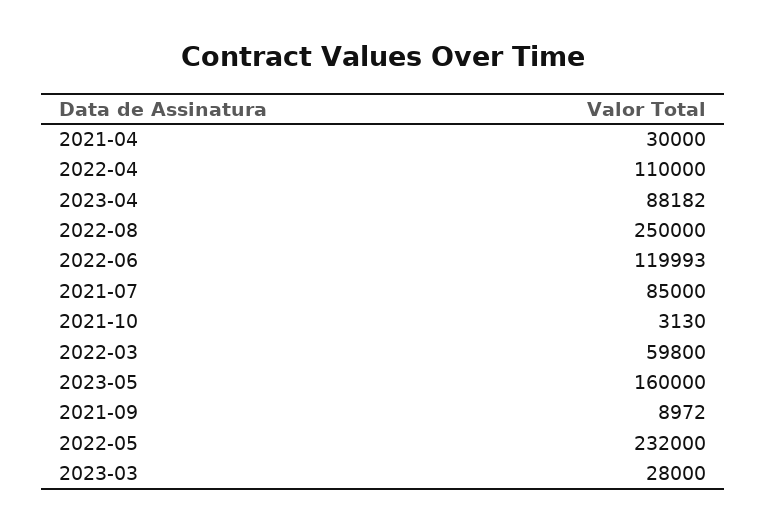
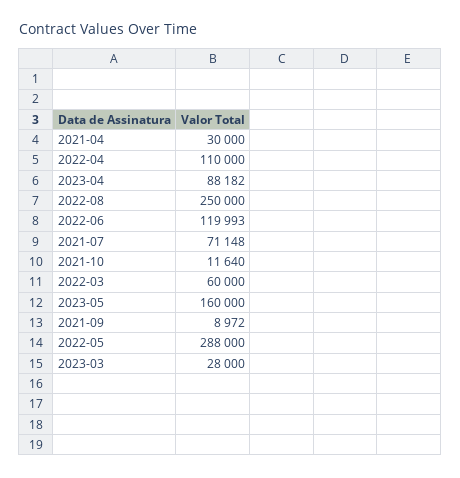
  {
    "2021-04": 30000,
    "2022-04": 110000,
    "2023-04": 88182,
    "2022-08": 250000,
    "2022-06": 119993,
-   "2021-07": 85000,
+   "2021-07": 71148,
-   "2021-10": 3130,
+   "2021-10": 11640,
-   "2022-03": 59800,
+   "2022-03": 60000,
    "2023-05": 160000,
    "2021-09": 8972,
-   "2022-05": 232000,
+   "2022-05": 288000,
    "2023-03": 28000
  }

